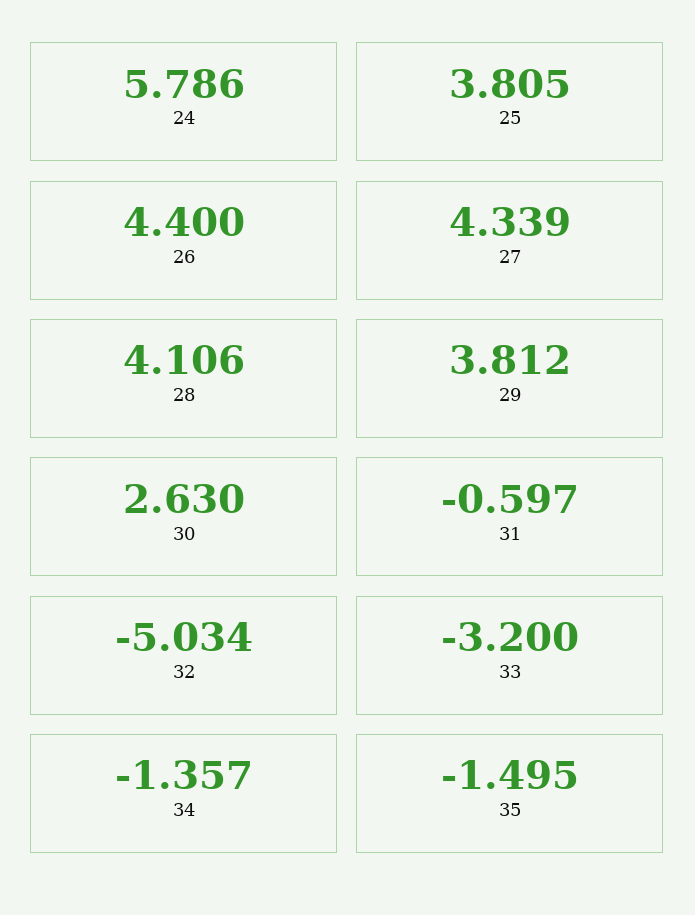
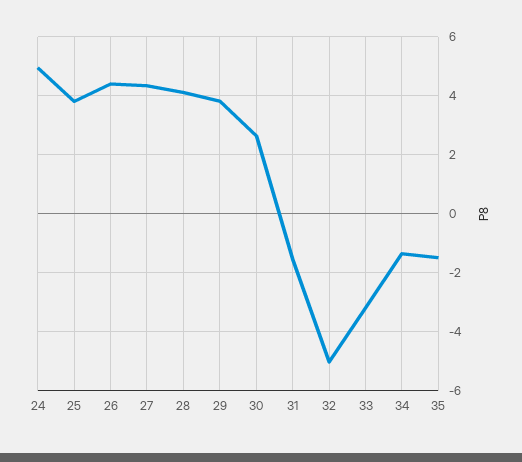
  {
-   "24": 5.786,
+   "24": 5,
    "25": 3.805,
    "26": 4.4,
    "27": 4.339,
    "28": 4.106,
    "29": 3.812,
    "30": 2.63,
-   "31": -0.597,
+   "31": -1.5,
    "32": -5.034,
    "33": -3.2,
    "34": -1.357,
    "35": -1.495
  }

